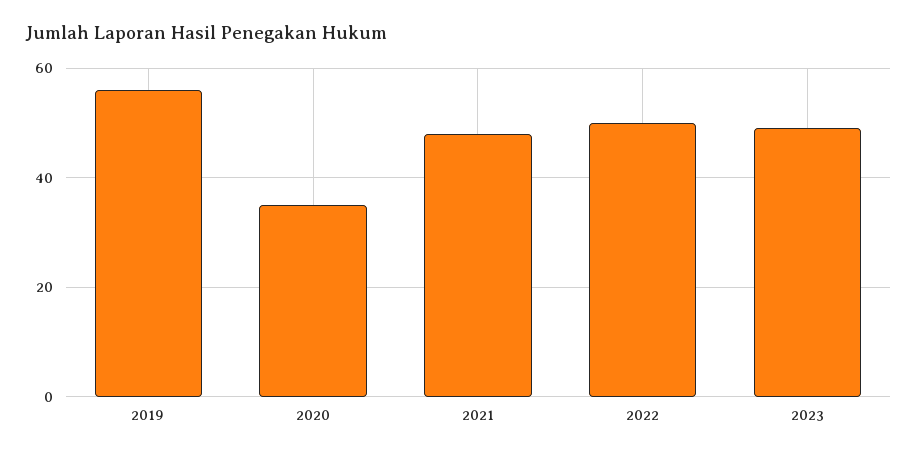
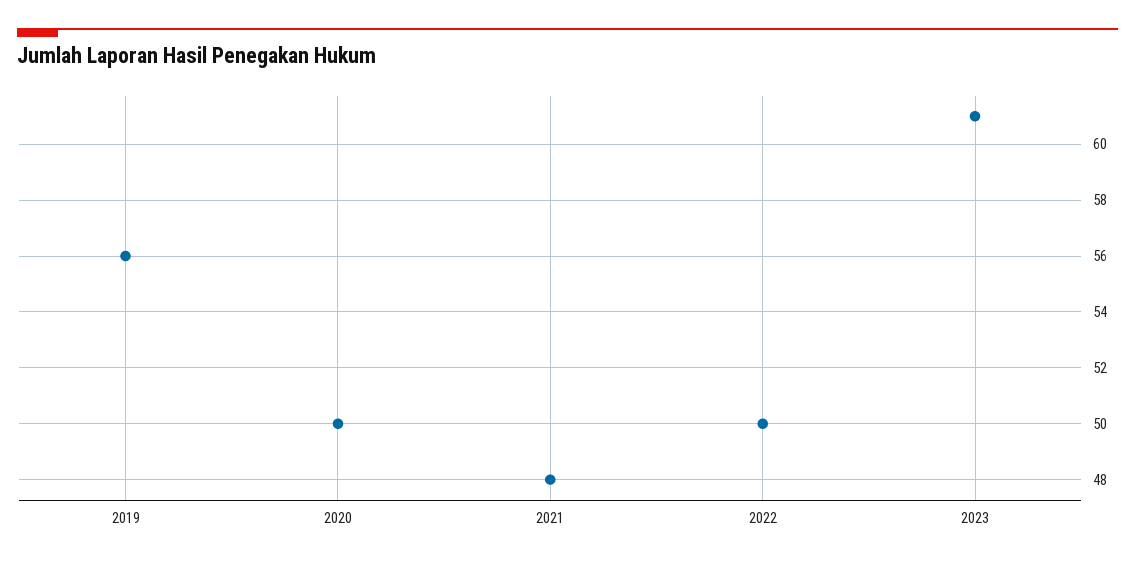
  {
    "2019": 56,
-   "2020": 35,
+   "2020": 50,
    "2021": 48,
    "2022": 50,
-   "2023": 50
+   "2023": 61
  }

